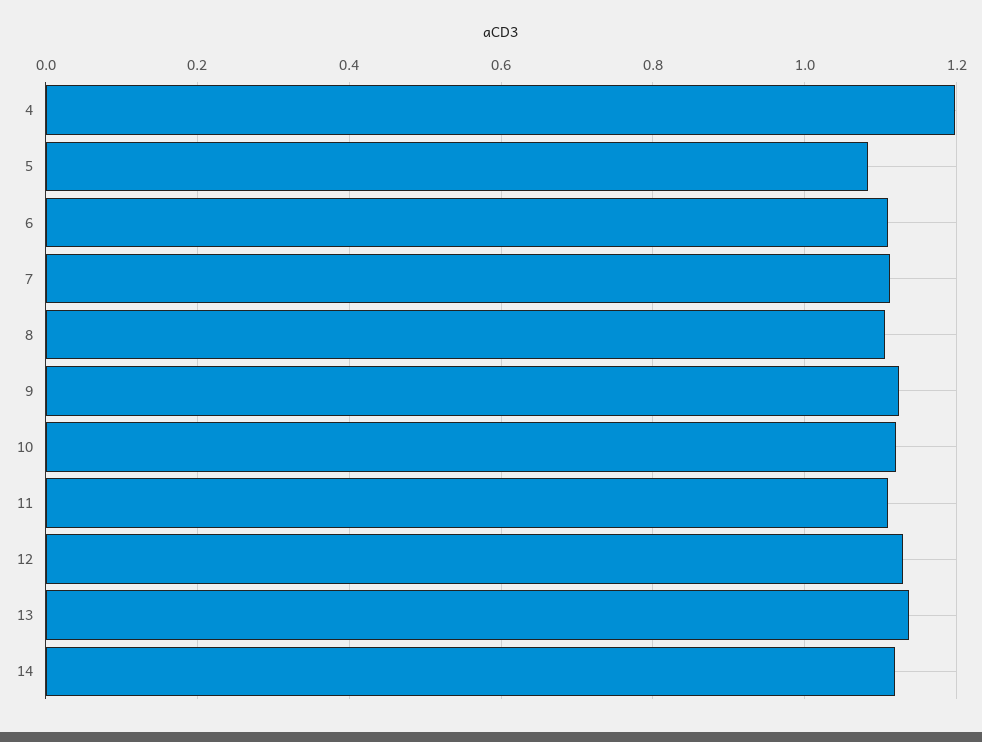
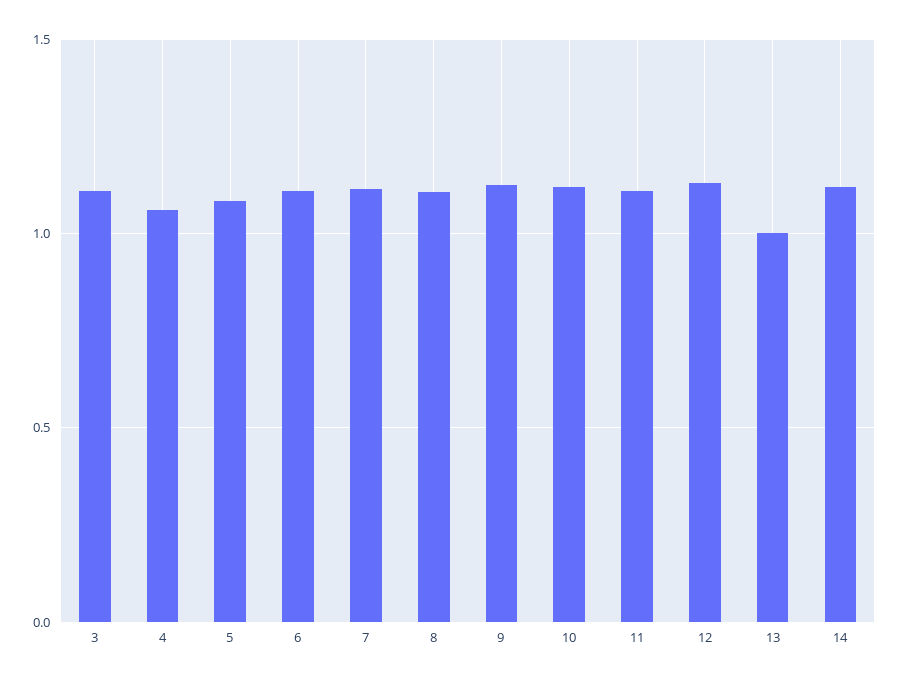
  {
-   "4": 1.2,
+   "4": 1.05,
    "5": 1.08,
    "6": 1.12,
    "7": 1.12,
    "8": 1.1,
    "9": 1.12,
    "10": 1.12,
    "11": 1.12,
    "12": 1.14,
-   "13": 1.14,
+   "13": 1,
-   "14": 1.12
+   "14": 1.12,
+   "3": 1.1
  }

